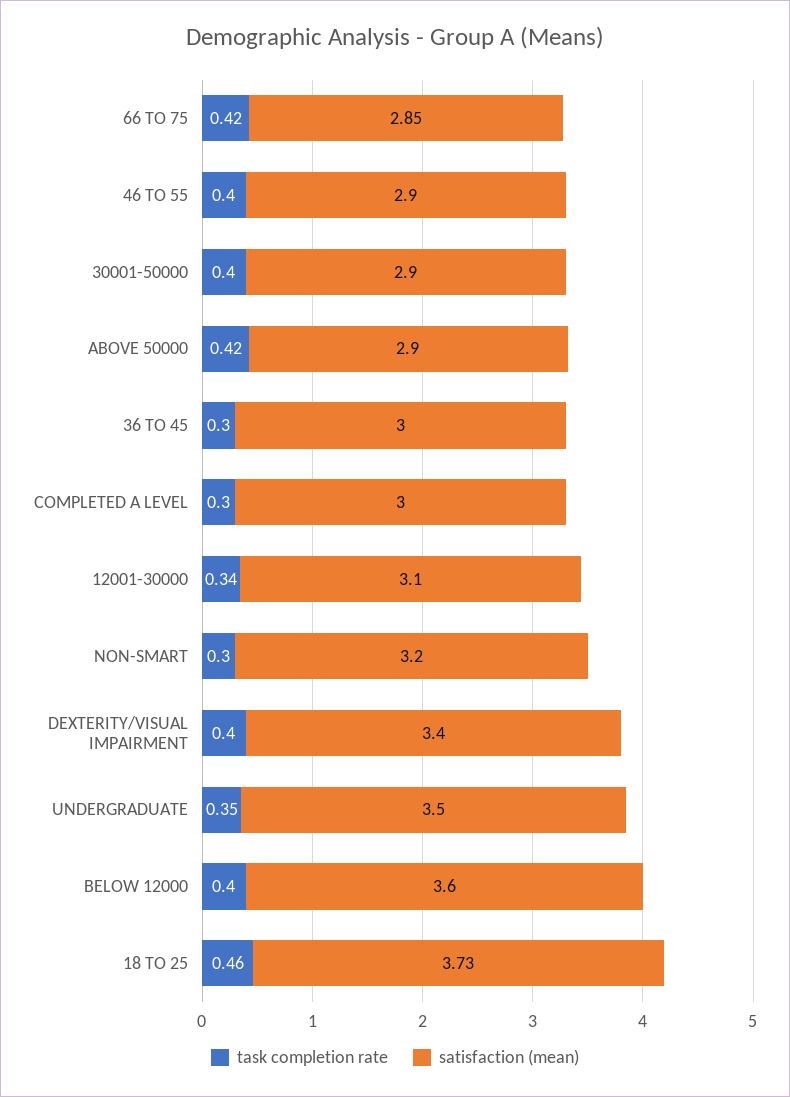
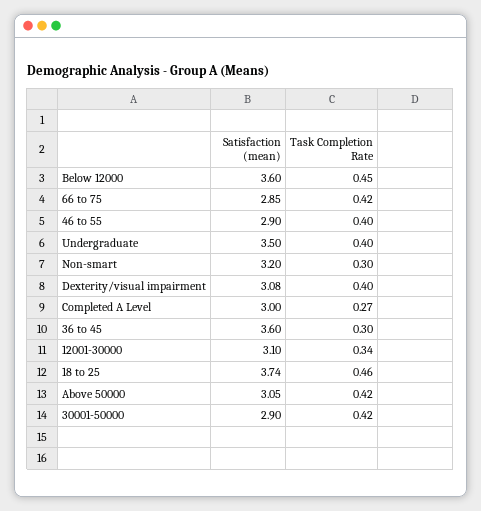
  {
    "task completion rate": {
      "66 TO 75": 0.42,
      "46 TO 55": 0.4,
-     "30001-50000": 0.4,
+     "30001-50000": 0.42,
      "ABOVE 50000": 0.42,
      "36 TO 45": 0.3,
-     "COMPLETED A LEVEL": 0.3,
+     "COMPLETED A LEVEL": 0.27,
      "12001-30000": 0.34,
      "NON-SMART": 0.3,
      "DEXTERITY/VISUAL IMPAIRMENT": 0.4,
-     "UNDERGRADUATE": 0.35,
+     "UNDERGRADUATE": 0.4,
-     "BELOW 12000": 0.4,
+     "BELOW 12000": 0.45,
      "18 TO 25": 0.46
    },
    "satisfaction (mean)": {
      "66 TO 75": 2.85,
      "46 TO 55": 2.9,
      "30001-50000": 2.9,
-     "ABOVE 50000": 2.9,
+     "ABOVE 50000": 3.05,
-     "36 TO 45": 3,
+     "36 TO 45": 3.6,
      "COMPLETED A LEVEL": 3,
      "12001-30000": 3.1,
      "NON-SMART": 3.2,
-     "DEXTERITY/VISUAL IMPAIRMENT": 3.4,
+     "DEXTERITY/VISUAL IMPAIRMENT": 3.08,
      "UNDERGRADUATE": 3.5,
      "BELOW 12000": 3.6,
-     "18 TO 25": 3.73
+     "18 TO 25": 3.74
    }
  }

